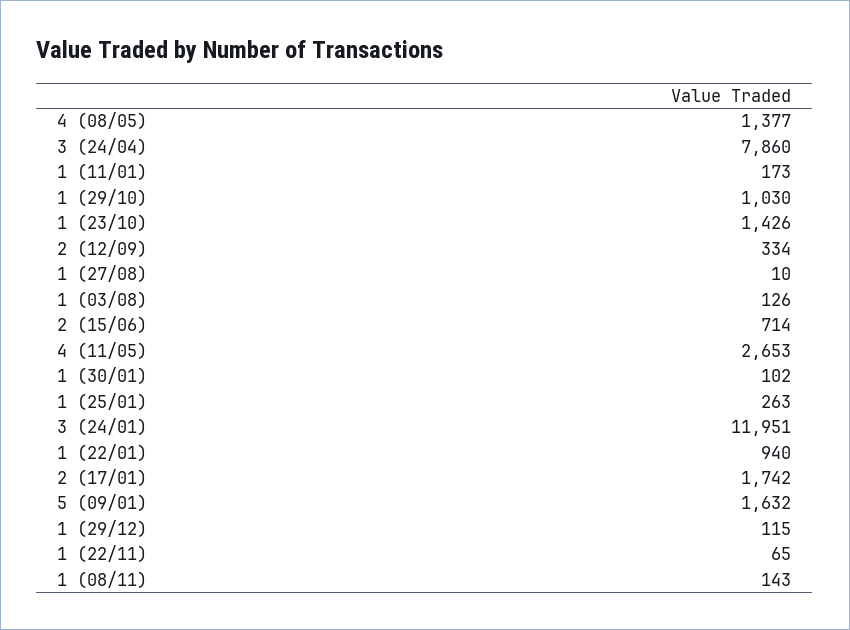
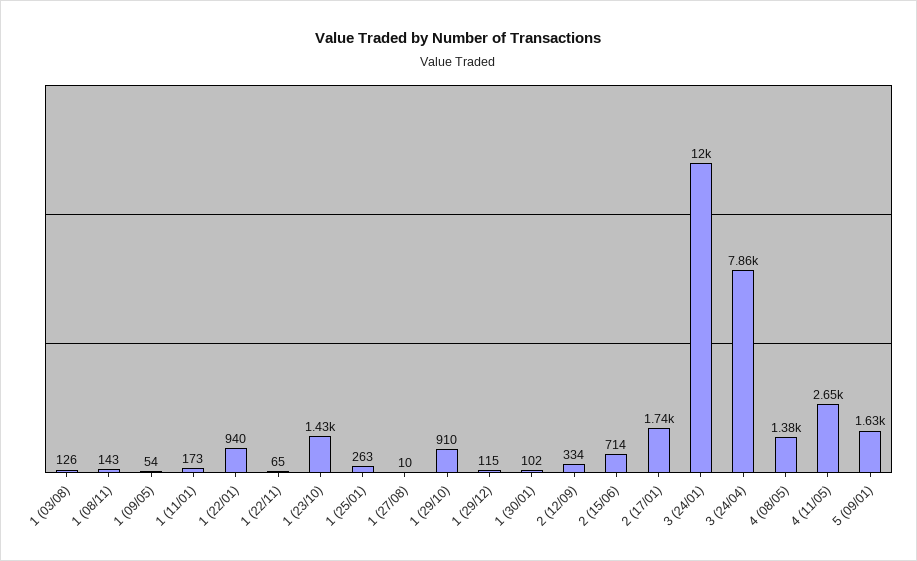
  {
    "4 (08/05)": 1377,
    "3 (24/04)": 7860,
    "1 (11/01)": 173,
-   "1 (29/10)": 1030,
+   "1 (29/10)": 910,
    "1 (23/10)": 1426,
    "2 (12/09)": 334,
    "1 (27/08)": 10,
    "1 (03/08)": 126,
    "2 (15/06)": 714,
    "4 (11/05)": 2653,
    "1 (30/01)": 102,
    "1 (25/01)": 263,
    "3 (24/01)": 11951,
    "1 (22/01)": 940,
    "2 (17/01)": 1742,
    "5 (09/01)": 1632,
    "1 (29/12)": 115,
    "1 (22/11)": 65,
-   "1 (08/11)": 143
+   "1 (08/11)": 143,
+   "1 (09/05)": 54
  }

